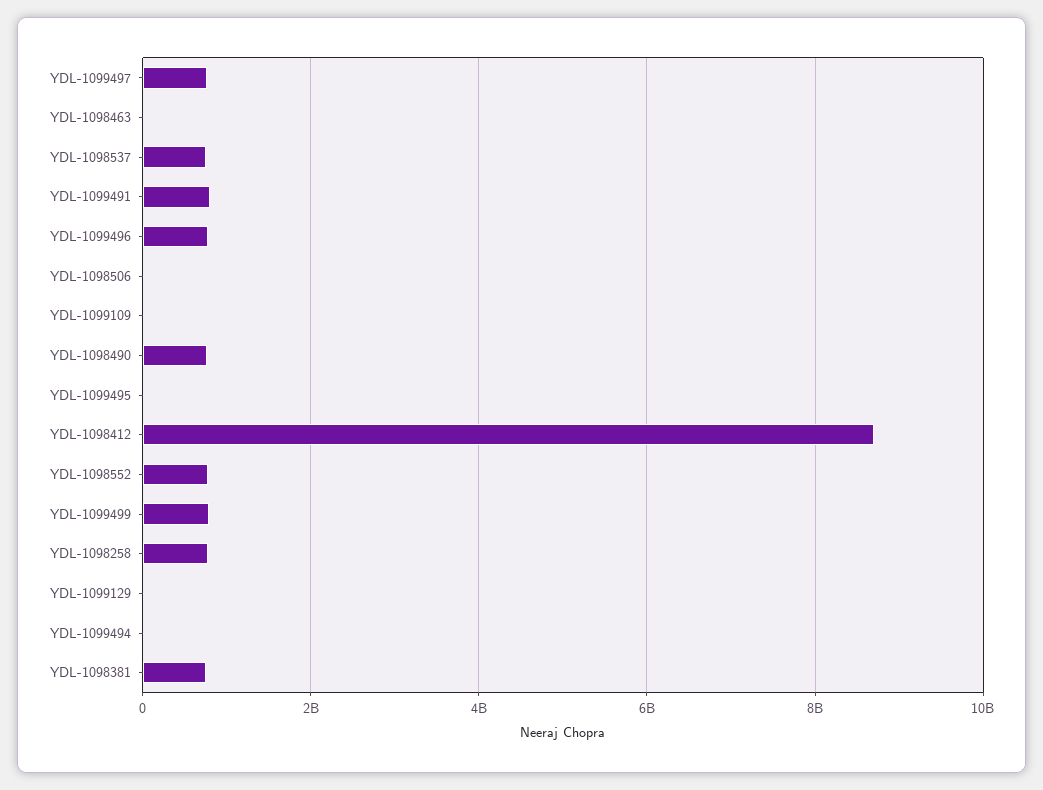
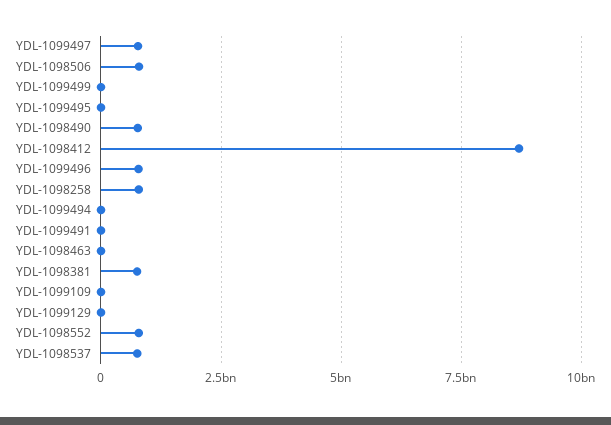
  {
    "YDL-1099497": 800000000,
    "YDL-1098463": 0,
    "YDL-1098537": 800000000,
-   "YDL-1099491": 800000000,
+   "YDL-1099491": 0,
    "YDL-1099496": 800000000,
-   "YDL-1098506": 0,
+   "YDL-1098506": 750000000,
    "YDL-1099109": 0,
    "YDL-1098490": 800000000,
    "YDL-1099495": 0,
    "YDL-1098412": 8800000000,
    "YDL-1098552": 800000000,
-   "YDL-1099499": 800000000,
+   "YDL-1099499": 0,
    "YDL-1098258": 800000000,
    "YDL-1099129": 0,
    "YDL-1099494": 0,
    "YDL-1098381": 800000000
  }

